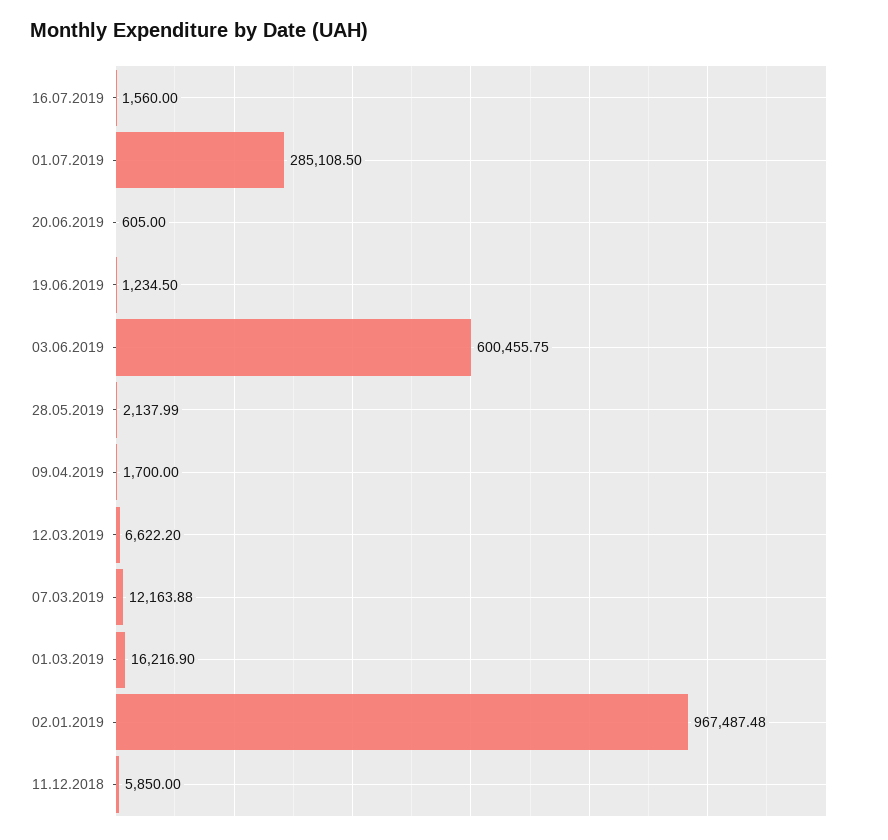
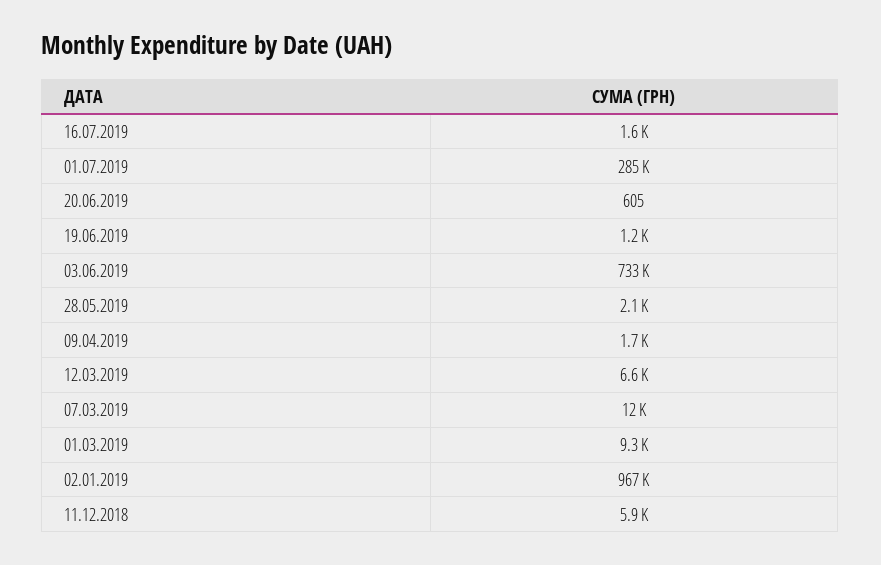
  {
    "16.07.2019": 1560,
    "01.07.2019": 285108.5,
    "20.06.2019": 605,
    "19.06.2019": 1234.5,
-   "03.06.2019": 600455.75,
+   "03.06.2019": 733000,
    "28.05.2019": 2137.99,
    "09.04.2019": 1700,
    "12.03.2019": 6622.2,
    "07.03.2019": 12163.88,
-   "01.03.2019": 16216.9,
+   "01.03.2019": 9300,
    "02.01.2019": 967487.48,
    "11.12.2018": 5850
  }

